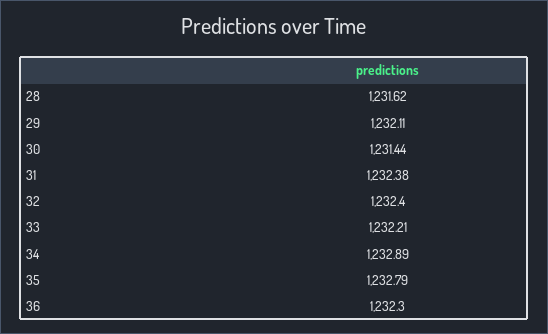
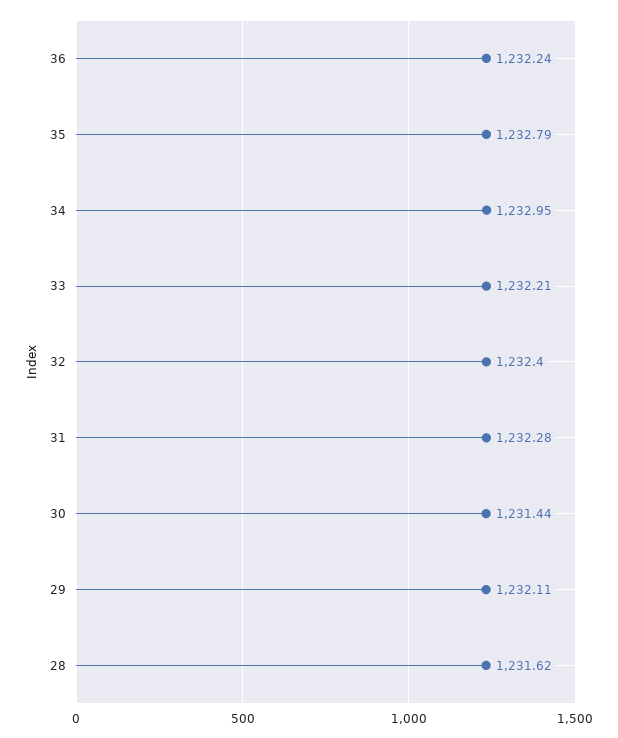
  {
    "28": 1231.62,
    "29": 1232.11,
    "30": 1231.44,
-   "31": 1232.38,
+   "31": 1232.28,
    "32": 1232.4,
    "33": 1232.21,
-   "34": 1232.89,
+   "34": 1232.95,
    "35": 1232.79,
-   "36": 1232.3
+   "36": 1232.24
  }

